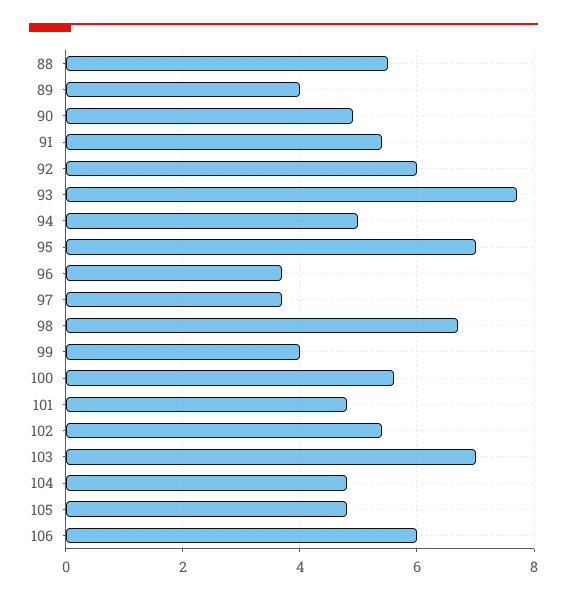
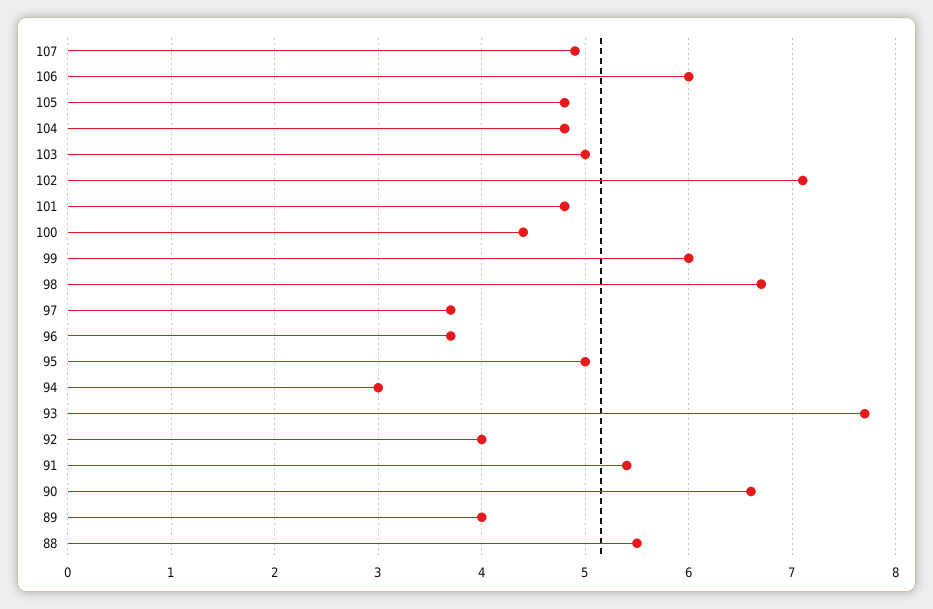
  {
    "88": 5.5,
    "89": 4,
-   "90": 5,
+   "90": 6.6,
    "91": 5.4,
-   "92": 6,
+   "92": 4,
    "93": 7.7,
-   "94": 5,
+   "94": 3,
-   "95": 7,
+   "95": 5,
    "96": 3.7,
    "97": 3.7,
    "98": 6.7,
-   "99": 4,
+   "99": 6,
-   "100": 5.5,
+   "100": 4.4,
    "101": 4.8,
-   "102": 5.5,
+   "102": 7.1,
-   "103": 7,
+   "103": 5,
    "104": 4.8,
    "105": 4.8,
-   "106": 6
+   "106": 6,
+   "107": 4.9
  }

